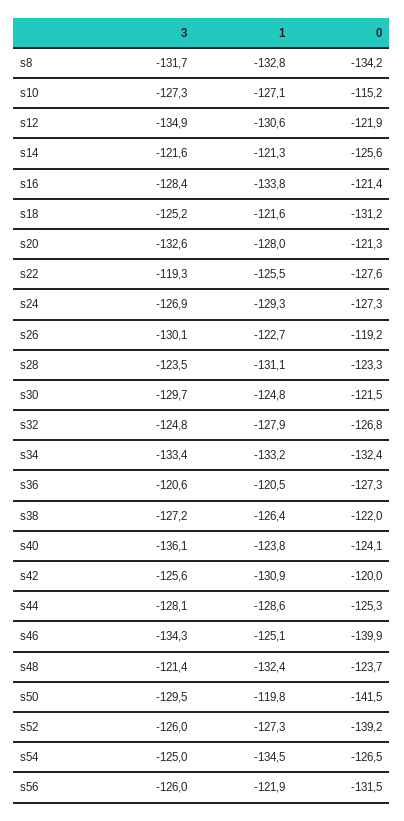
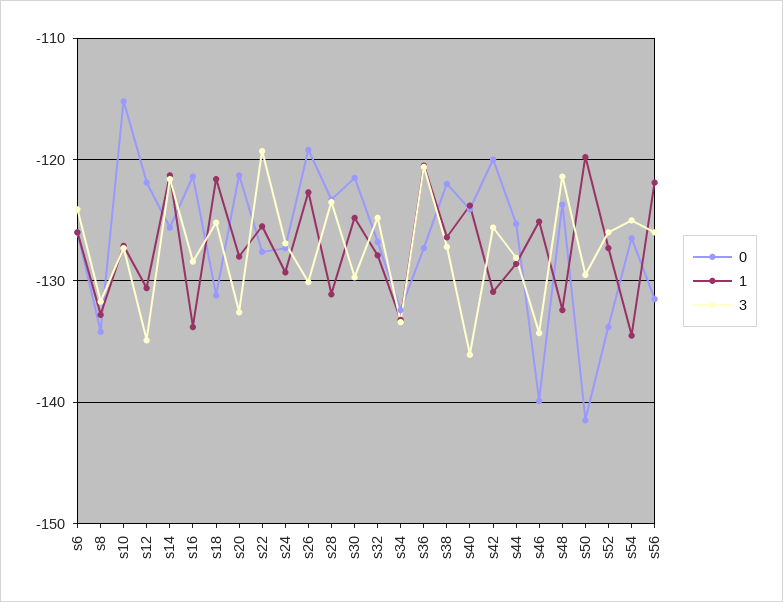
  {
    "3": {
      "s8": -131.7,
      "s10": -127.3,
      "s12": -134.9,
      "s14": -121.6,
      "s16": -128.4,
      "s18": -125.2,
      "s20": -132.6,
      "s22": -119.3,
      "s24": -126.9,
      "s26": -130.1,
      "s28": -123.5,
      "s30": -129.7,
      "s32": -124.8,
      "s34": -133.4,
      "s36": -120.6,
      "s38": -127.2,
      "s40": -136.1,
      "s42": -125.6,
      "s44": -128.1,
      "s46": -134.3,
      "s48": -121.4,
      "s50": -129.5,
      "s52": -126,
      "s54": -125,
-     "s56": -126
+     "s56": -126,
+     "s6": -124
    },
    "1": {
      "s8": -132.8,
      "s10": -127.1,
      "s12": -130.6,
      "s14": -121.3,
      "s16": -133.8,
      "s18": -121.6,
      "s20": -128,
      "s22": -125.5,
      "s24": -129.3,
      "s26": -122.7,
      "s28": -131.1,
      "s30": -124.8,
      "s32": -127.9,
      "s34": -133.2,
      "s36": -120.5,
      "s38": -126.4,
      "s40": -123.8,
      "s42": -130.9,
      "s44": -128.6,
      "s46": -125.1,
      "s48": -132.4,
      "s50": -119.8,
      "s52": -127.3,
      "s54": -134.5,
-     "s56": -121.9
+     "s56": -121.9,
+     "s6": -126
    },
    "0": {
      "s8": -134.2,
      "s10": -115.2,
      "s12": -121.9,
      "s14": -125.6,
      "s16": -121.4,
      "s18": -131.2,
      "s20": -121.3,
      "s22": -127.6,
      "s24": -127.3,
      "s26": -119.2,
      "s28": -123.3,
      "s30": -121.5,
      "s32": -126.8,
      "s34": -132.4,
      "s36": -127.3,
      "s38": -122,
      "s40": -124.1,
      "s42": -120,
      "s44": -125.3,
      "s46": -139.9,
      "s48": -123.7,
      "s50": -141.5,
-     "s52": -139.2,
+     "s52": -134,
      "s54": -126.5,
-     "s56": -131.5
+     "s56": -131.5,
+     "s6": -126
    }
  }

